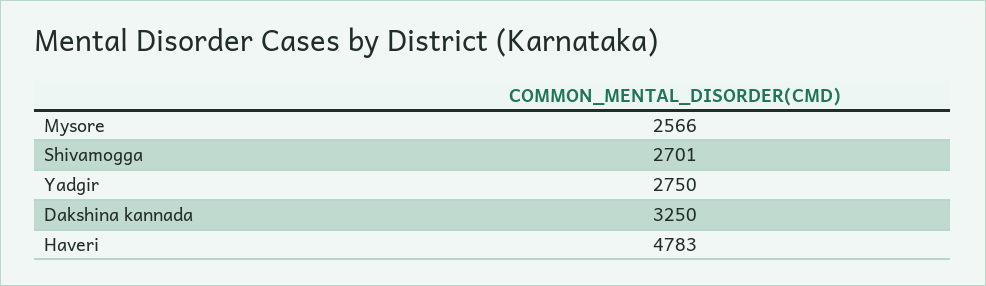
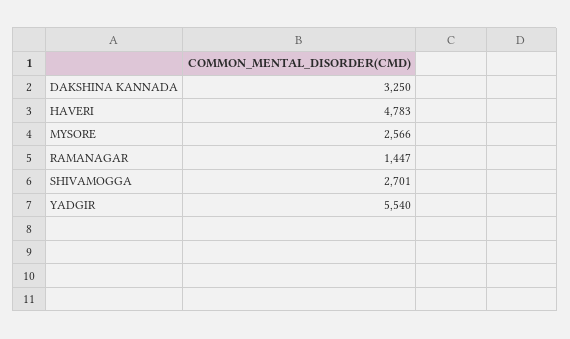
  {
    "Mysore": 2566,
    "Shivamogga": 2701,
-   "Yadgir": 2750,
+   "Yadgir": 5540,
    "Dakshina kannada": 3250,
-   "Haveri": 4783
+   "Haveri": 4783,
+   "RAMANAGAR": 1447
  }

